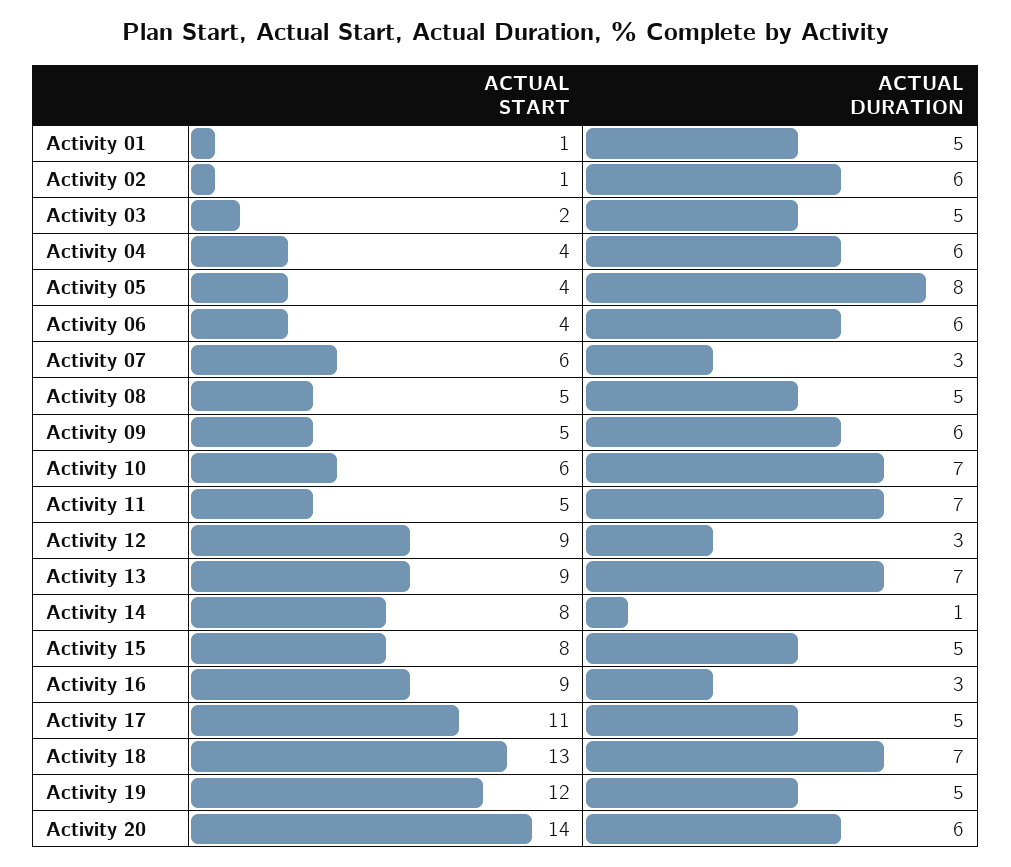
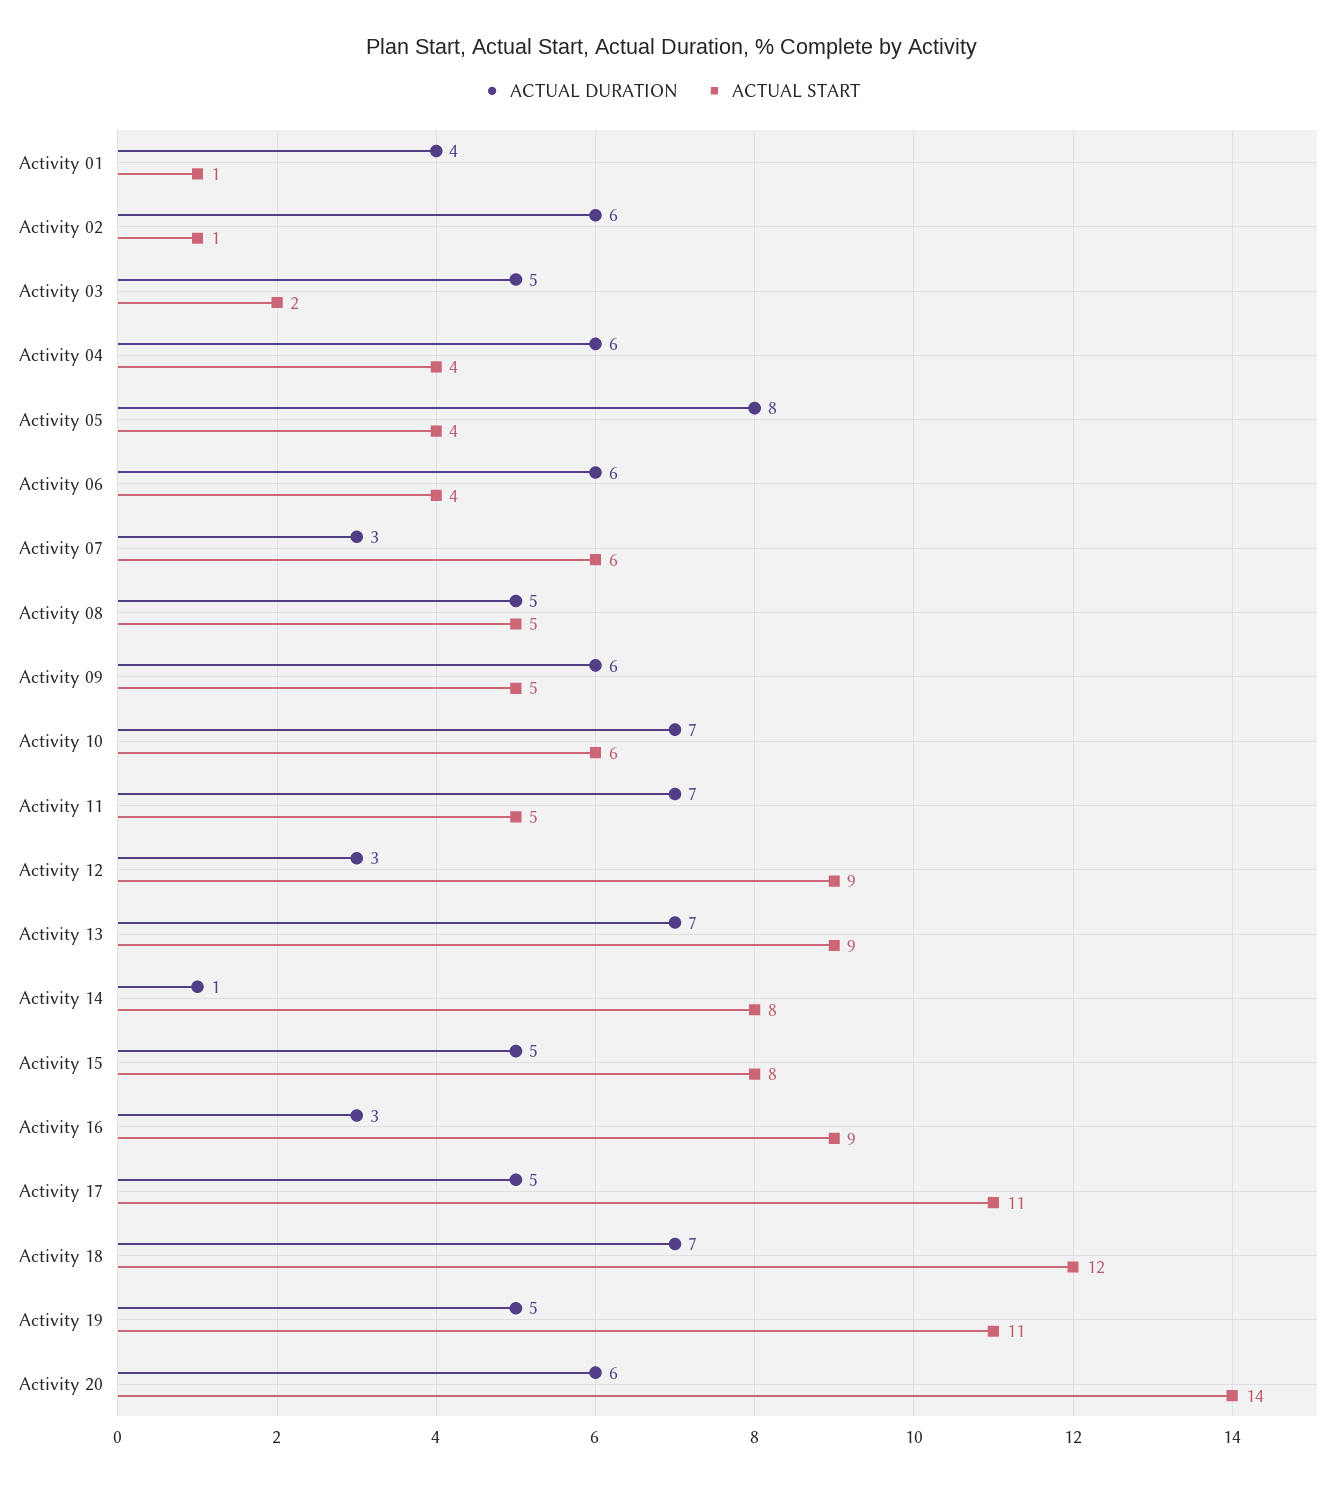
  {
    "ACTUAL START": {
      "Activity 01": 1,
      "Activity 02": 1,
      "Activity 03": 2,
      "Activity 04": 4,
      "Activity 05": 4,
      "Activity 06": 4,
      "Activity 07": 6,
      "Activity 08": 5,
      "Activity 09": 5,
      "Activity 10": 6,
      "Activity 11": 5,
      "Activity 12": 9,
      "Activity 13": 9,
      "Activity 14": 8,
      "Activity 15": 8,
      "Activity 16": 9,
      "Activity 17": 11,
-     "Activity 18": 13,
+     "Activity 18": 12,
-     "Activity 19": 12,
+     "Activity 19": 11,
      "Activity 20": 14
    },
    "ACTUAL DURATION": {
-     "Activity 01": 5,
+     "Activity 01": 4,
      "Activity 02": 6,
      "Activity 03": 5,
      "Activity 04": 6,
      "Activity 05": 8,
      "Activity 06": 6,
      "Activity 07": 3,
      "Activity 08": 5,
      "Activity 09": 6,
      "Activity 10": 7,
      "Activity 11": 7,
      "Activity 12": 3,
      "Activity 13": 7,
      "Activity 14": 1,
      "Activity 15": 5,
      "Activity 16": 3,
      "Activity 17": 5,
      "Activity 18": 7,
      "Activity 19": 5,
      "Activity 20": 6
    }
  }

